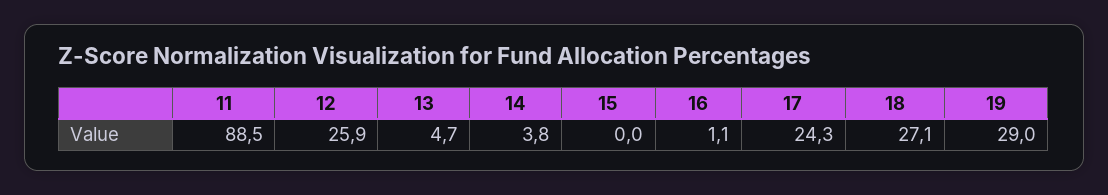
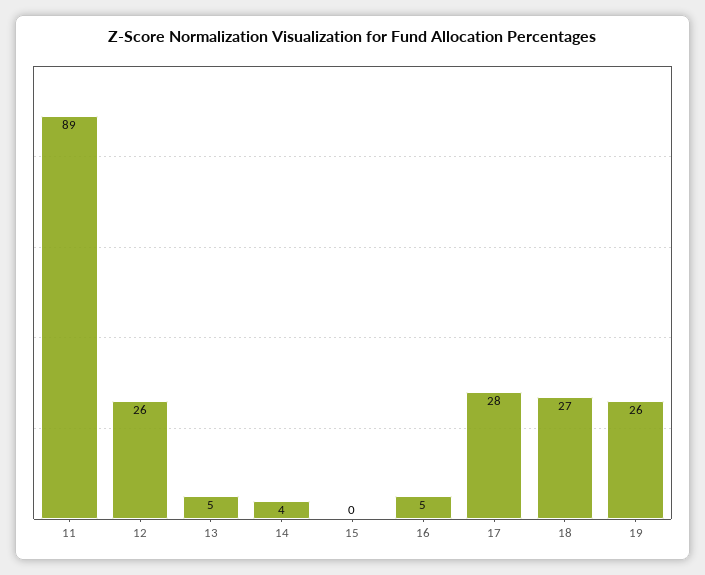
  {
    "11": 88.5,
    "12": 25.9,
    "13": 4.7,
    "14": 3.8,
    "15": 0,
-   "16": 1.1,
+   "16": 5,
-   "17": 24.3,
+   "17": 28,
    "18": 27.1,
-   "19": 29
+   "19": 26
  }

